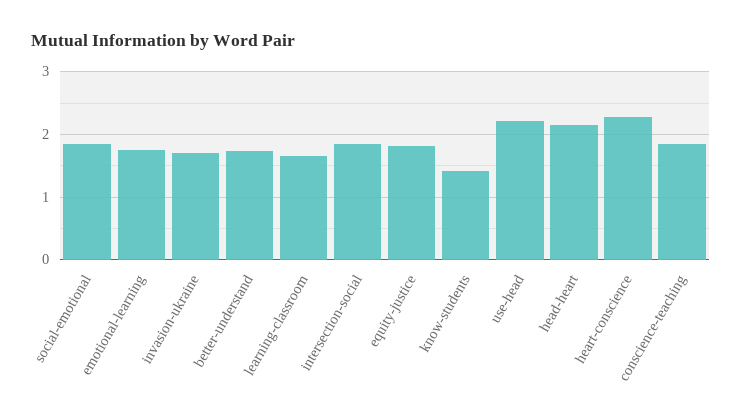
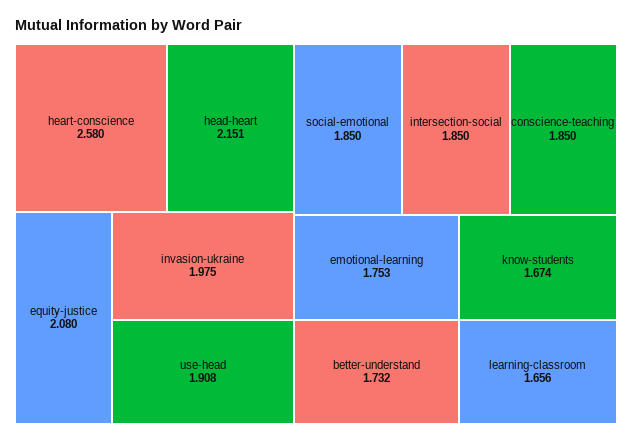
  {
    "social-emotional": 1.85,
    "emotional-learning": 1.753,
-   "invasion-ukraine": 1.7,
+   "invasion-ukraine": 1.975,
    "better-understand": 1.732,
    "learning-classroom": 1.656,
    "intersection-social": 1.85,
-   "equity-justice": 1.8,
+   "equity-justice": 2.08,
-   "know-students": 1.4,
+   "know-students": 1.674,
-   "use-head": 2.2,
+   "use-head": 1.908,
    "head-heart": 2.151,
-   "heart-conscience": 2.3,
+   "heart-conscience": 2.58,
    "conscience-teaching": 1.85
  }

